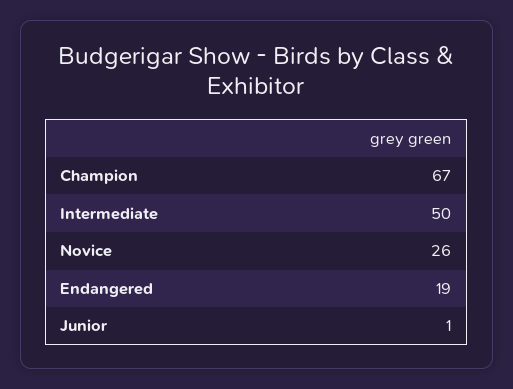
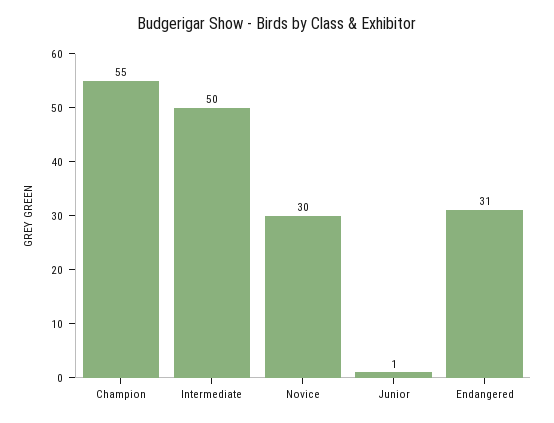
  {
-   "Champion": 67,
+   "Champion": 55,
    "Intermediate": 50,
-   "Novice": 26,
+   "Novice": 30,
-   "Endangered": 19,
+   "Endangered": 31,
    "Junior": 1
  }

